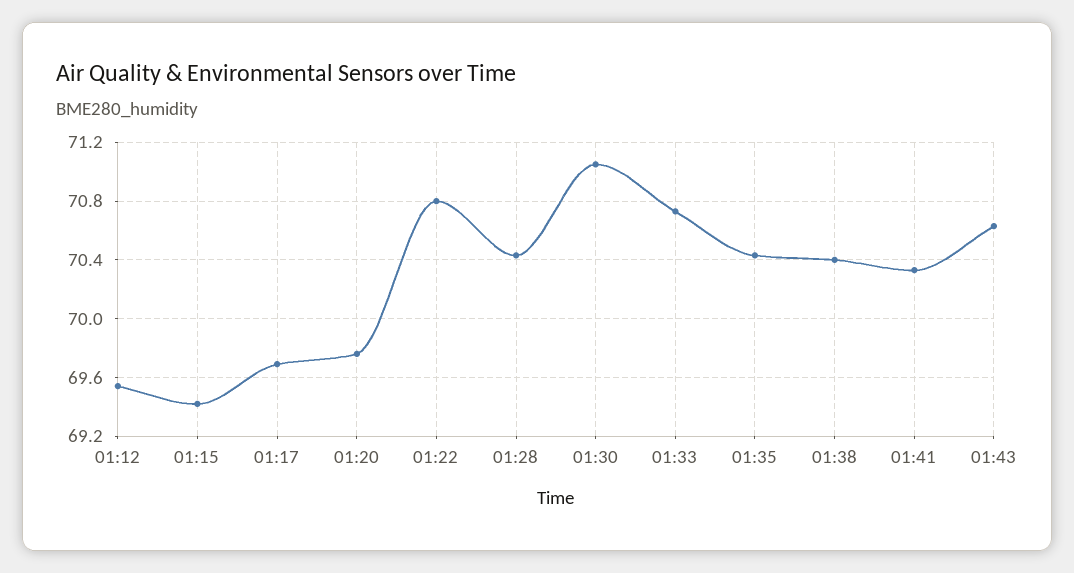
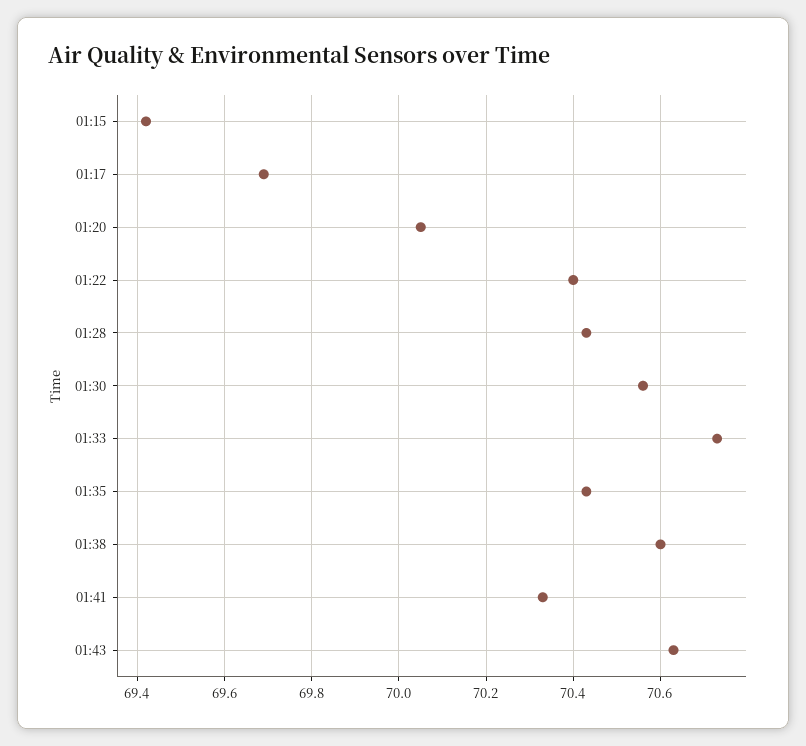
  {
-   "01:12": 69.55,
    "01:15": 69.4,
    "01:17": 69.7,
-   "01:20": 69.75,
+   "01:20": 70.05,
-   "01:22": 70.8,
+   "01:22": 70.4,
    "01:28": 70.45,
-   "01:30": 71.05,
+   "01:30": 70.55,
    "01:33": 70.75,
    "01:35": 70.45,
-   "01:38": 70.4,
+   "01:38": 70.6,
    "01:41": 70.35,
    "01:43": 70.65
  }

